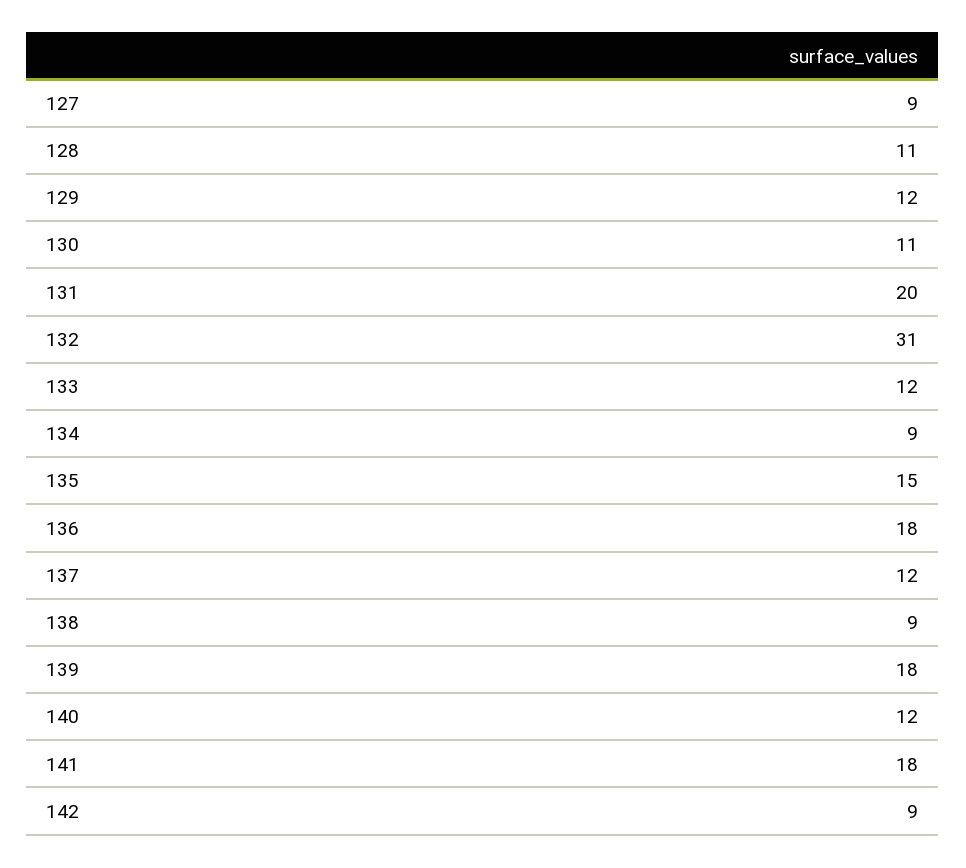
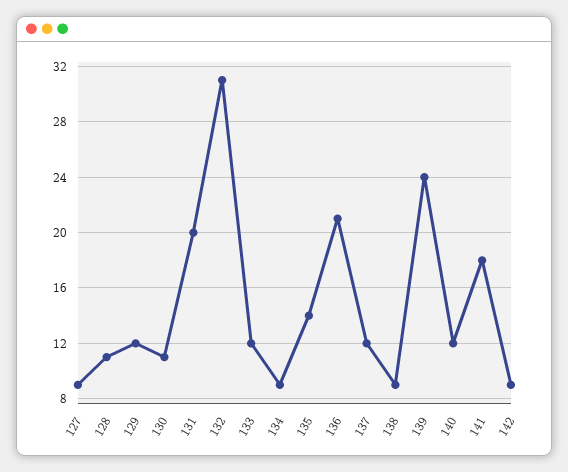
  {
    "127": 9,
    "128": 11,
    "129": 12,
    "130": 11,
    "131": 20,
    "132": 31,
    "133": 12,
    "134": 9,
-   "135": 15,
+   "135": 14,
-   "136": 18,
+   "136": 21,
    "137": 12,
    "138": 9,
-   "139": 18,
+   "139": 24,
    "140": 12,
    "141": 18,
    "142": 9
  }

